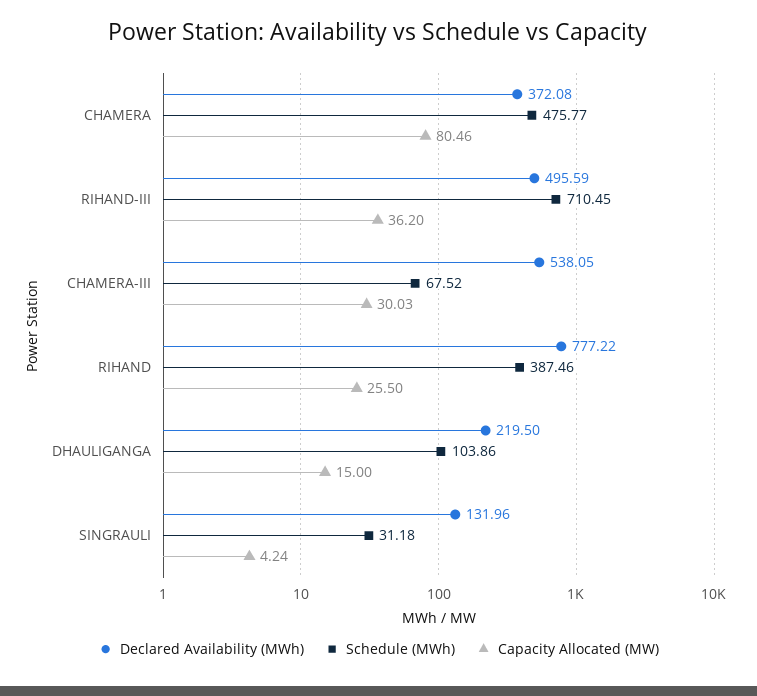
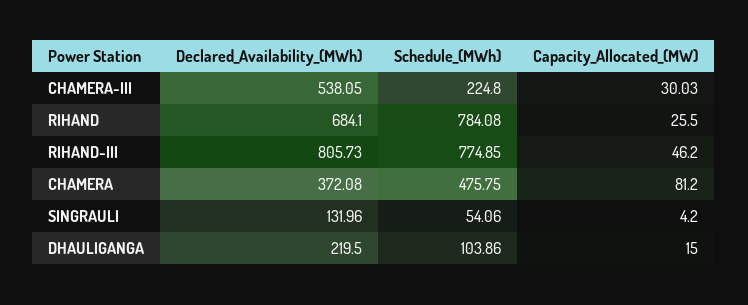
  {
    "Declared Availability (MWh)": {
      "CHAMERA": 372.08,
-     "RIHAND-III": 495.59,
+     "RIHAND-III": 805.73,
      "CHAMERA-III": 538.05,
-     "RIHAND": 777.22,
+     "RIHAND": 684.1,
      "DHAULIGANGA": 219.5,
      "SINGRAULI": 131.96
    },
    "Schedule (MWh)": {
-     "CHAMERA": 475.77,
+     "CHAMERA": 475.75,
-     "RIHAND-III": 710.45,
+     "RIHAND-III": 774.85,
-     "CHAMERA-III": 67.52,
+     "CHAMERA-III": 224.8,
-     "RIHAND": 387.46,
+     "RIHAND": 784.08,
      "DHAULIGANGA": 103.86,
-     "SINGRAULI": 31.18
+     "SINGRAULI": 54.06
    },
    "Capacity Allocated (MW)": {
-     "CHAMERA": 80.46,
+     "CHAMERA": 81.2,
-     "RIHAND-III": 36.2,
+     "RIHAND-III": 46.2,
      "CHAMERA-III": 30.03,
      "RIHAND": 25.5,
      "DHAULIGANGA": 15,
-     "SINGRAULI": 4.24
+     "SINGRAULI": 4.2
    }
  }

